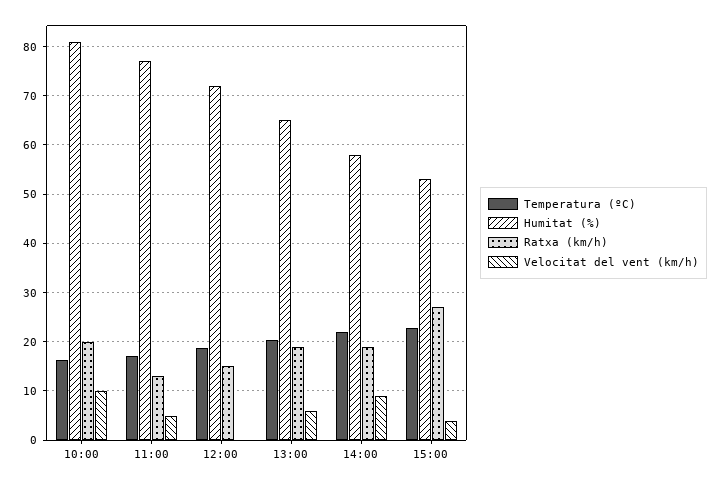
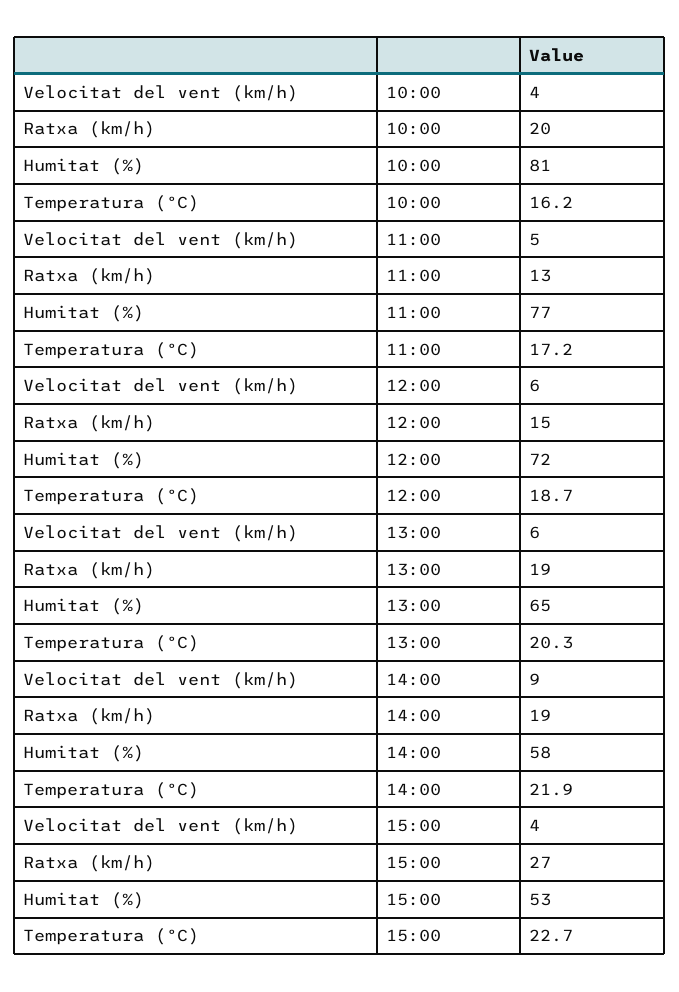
  {
    "Temperatura (ºC)": {
      "10:00": 16.2,
      "11:00": 17.2,
      "12:00": 18.7,
      "13:00": 20.3,
      "14:00": 21.9,
      "15:00": 22.7
    },
    "Humitat (%)": {
      "10:00": 81,
      "11:00": 77,
      "12:00": 72,
      "13:00": 65,
      "14:00": 58,
      "15:00": 53
    },
    "Ratxa (km/h)": {
      "10:00": 20,
      "11:00": 13,
      "12:00": 15,
      "13:00": 19,
      "14:00": 19,
      "15:00": 27
    },
    "Velocitat del vent (km/h)": {
-     "10:00": 10,
+     "10:00": 4,
      "11:00": 5,
-     "12:00": 0,
+     "12:00": 6,
      "13:00": 6,
      "14:00": 9,
      "15:00": 4
    }
  }

